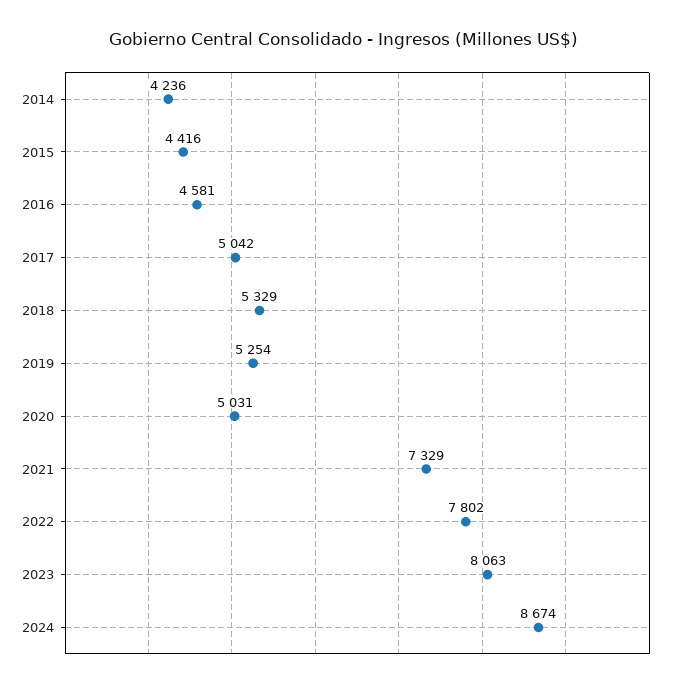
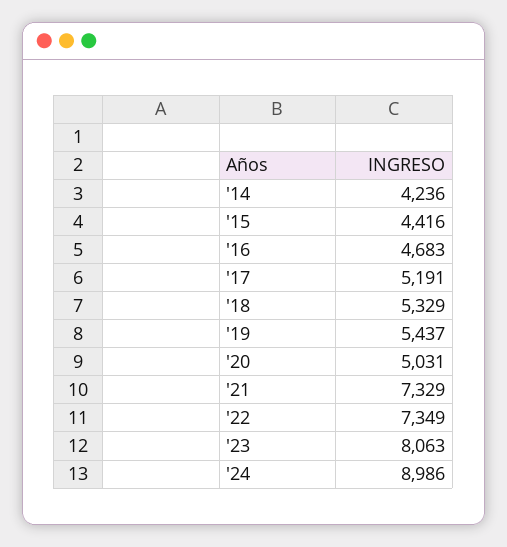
  {
    "2014": 4236,
    "2015": 4416,
-   "2016": 4581,
+   "2016": 4683,
-   "2017": 5042,
+   "2017": 5191,
    "2018": 5329,
-   "2019": 5254,
+   "2019": 5437,
    "2020": 5031,
    "2021": 7329,
-   "2022": 7802,
+   "2022": 7349,
    "2023": 8063,
-   "2024": 8674
+   "2024": 8986
  }

